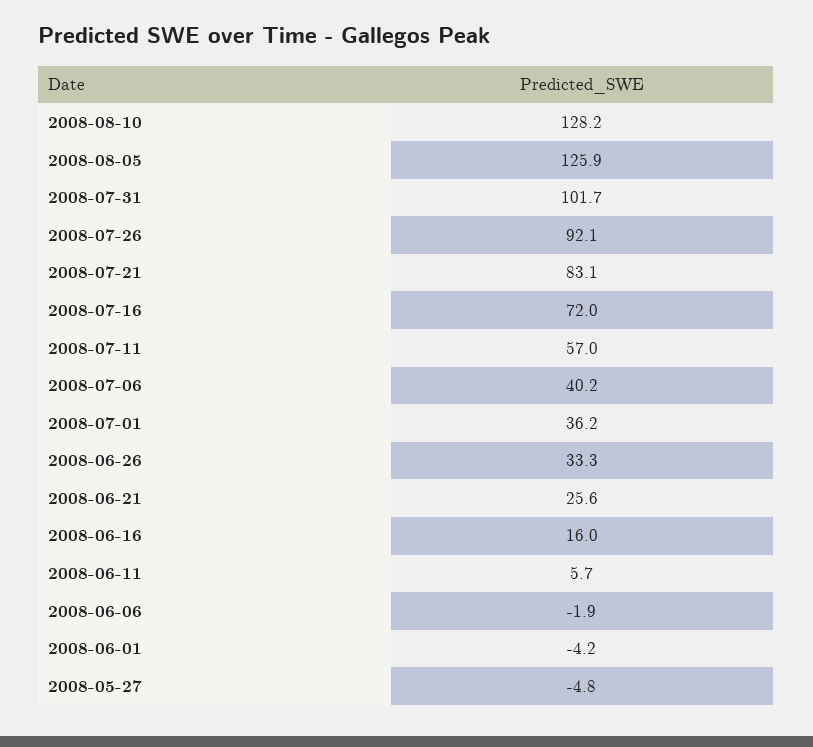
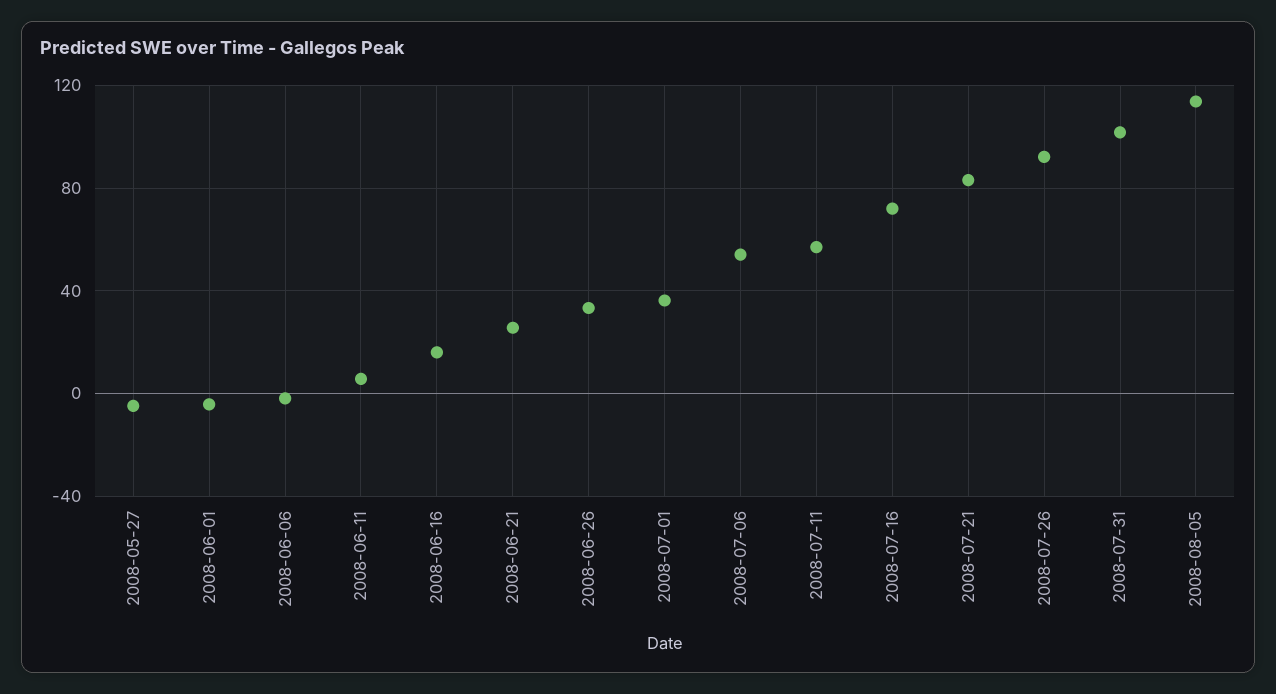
  {
-   "2008-08-10": 128.2,
-   "2008-08-05": 125.9,
+   "2008-08-05": 115,
    "2008-07-31": 101.7,
    "2008-07-26": 92.1,
    "2008-07-21": 83.1,
    "2008-07-16": 72,
    "2008-07-11": 57,
-   "2008-07-06": 40.2,
+   "2008-07-06": 55,
    "2008-07-01": 36.2,
    "2008-06-26": 33.3,
    "2008-06-21": 25.6,
    "2008-06-16": 16,
    "2008-06-11": 5.7,
    "2008-06-06": -1.9,
    "2008-06-01": -4.2,
    "2008-05-27": -4.8
  }

